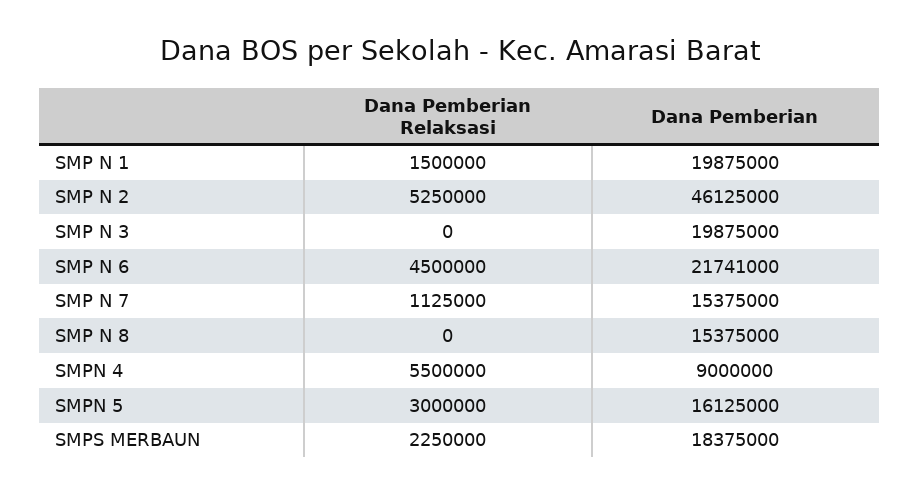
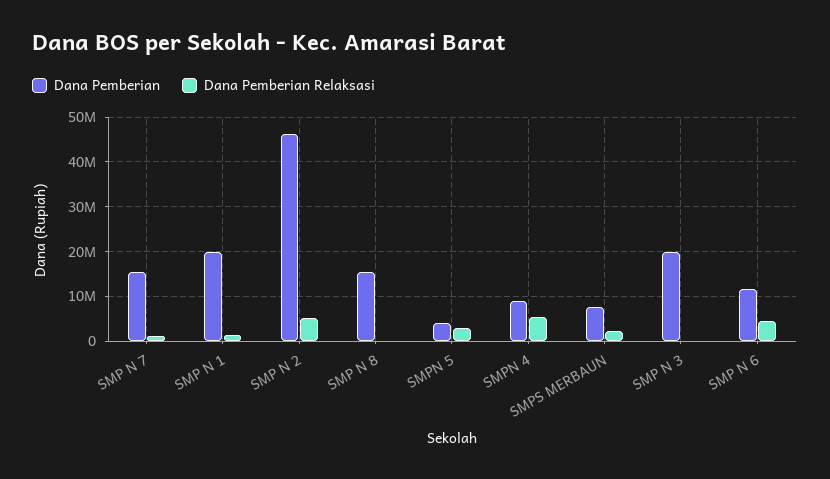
  {
    "Dana Pemberian Relaksasi": {
      "SMP N 1": 1500000,
      "SMP N 2": 5250000,
      "SMP N 3": 0,
      "SMP N 6": 4500000,
      "SMP N 7": 1125000,
      "SMP N 8": 0,
      "SMPN 4": 5500000,
      "SMPN 5": 3000000,
      "SMPS MERBAUN": 2250000
    },
    "Dana Pemberian": {
      "SMP N 1": 19875000,
      "SMP N 2": 46125000,
      "SMP N 3": 19875000,
-     "SMP N 6": 21741000,
+     "SMP N 6": 12000000,
      "SMP N 7": 15375000,
      "SMP N 8": 15375000,
      "SMPN 4": 9000000,
-     "SMPN 5": 16125000,
+     "SMPN 5": 4000000,
-     "SMPS MERBAUN": 18375000
+     "SMPS MERBAUN": 8000000
    }
  }

